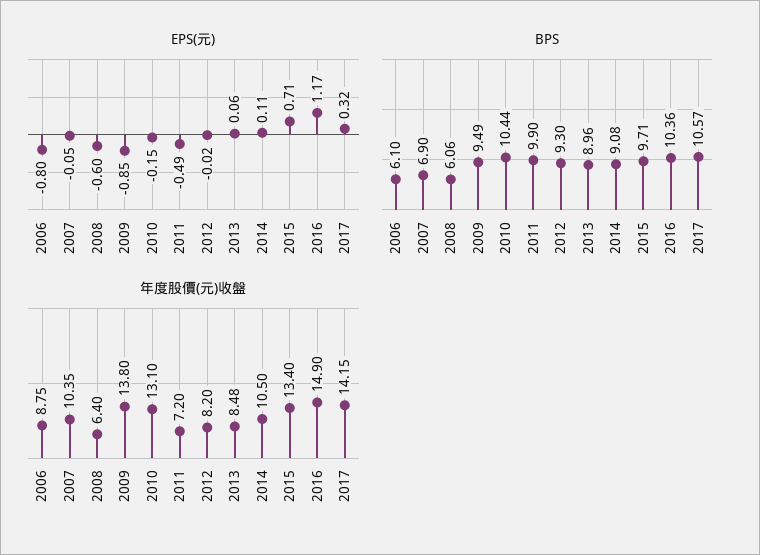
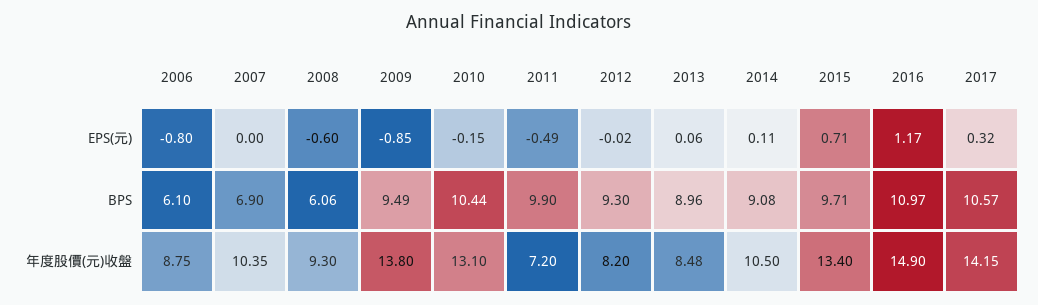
  {
    "EPS(元)": {
      "2006": -0.8,
-     "2007": -0.05,
+     "2007": 0,
      "2008": -0.6,
      "2009": -0.85,
      "2010": -0.15,
      "2011": -0.49,
      "2012": -0.02,
      "2013": 0.06,
      "2014": 0.11,
      "2015": 0.71,
      "2016": 1.17,
      "2017": 0.32
    },
    "BPS": {
      "2006": 6.1,
      "2007": 6.9,
      "2008": 6.06,
      "2009": 9.49,
      "2010": 10.44,
      "2011": 9.9,
      "2012": 9.3,
      "2013": 8.96,
      "2014": 9.08,
      "2015": 9.71,
-     "2016": 10.36,
+     "2016": 10.97,
      "2017": 10.57
    },
    "年度股價(元)收盤": {
      "2006": 8.75,
      "2007": 10.35,
-     "2008": 6.4,
+     "2008": 9.3,
      "2009": 13.8,
      "2010": 13.1,
      "2011": 7.2,
      "2012": 8.2,
      "2013": 8.48,
      "2014": 10.5,
      "2015": 13.4,
      "2016": 14.9,
      "2017": 14.15
    }
  }

